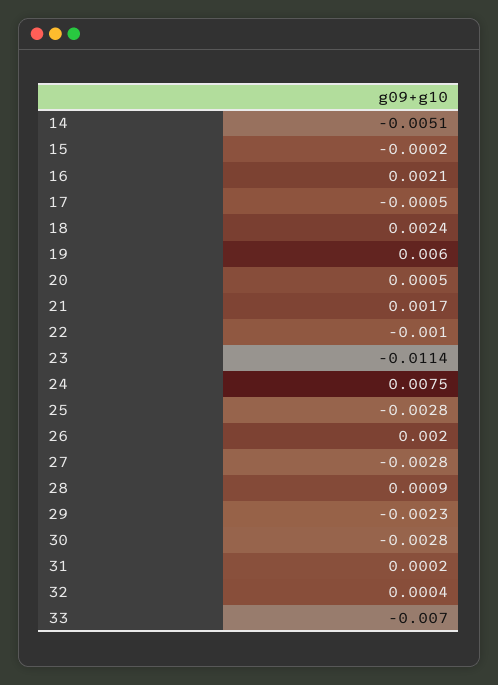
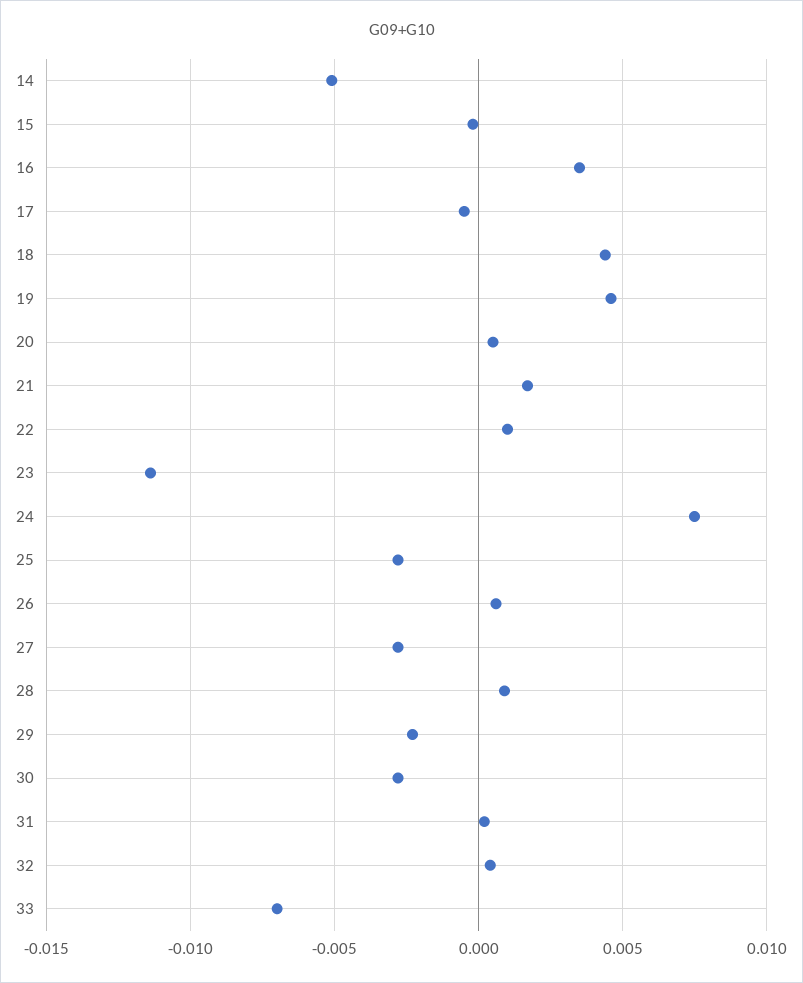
  {
    "14": -0.0051,
    "15": -0.0002,
-   "16": 0.0021,
+   "16": 0.0035,
    "17": -0.0005,
-   "18": 0.0024,
+   "18": 0.0045,
-   "19": 0.006,
+   "19": 0.0045,
    "20": 0.0005,
    "21": 0.0017,
-   "22": -0.001,
+   "22": 0.001,
    "23": -0.0114,
    "24": 0.0075,
    "25": -0.0028,
-   "26": 0.002,
+   "26": 0.0005,
    "27": -0.0028,
    "28": 0.0009,
    "29": -0.0023,
    "30": -0.0028,
    "31": 0.0002,
    "32": 0.0004,
    "33": -0.007
  }

